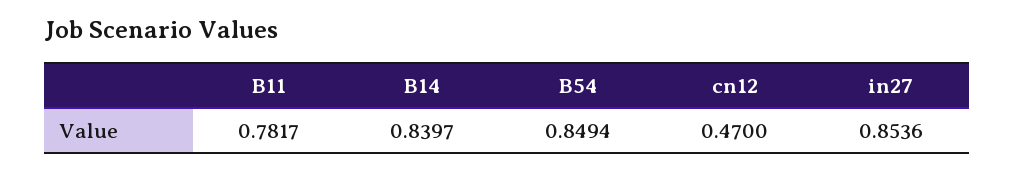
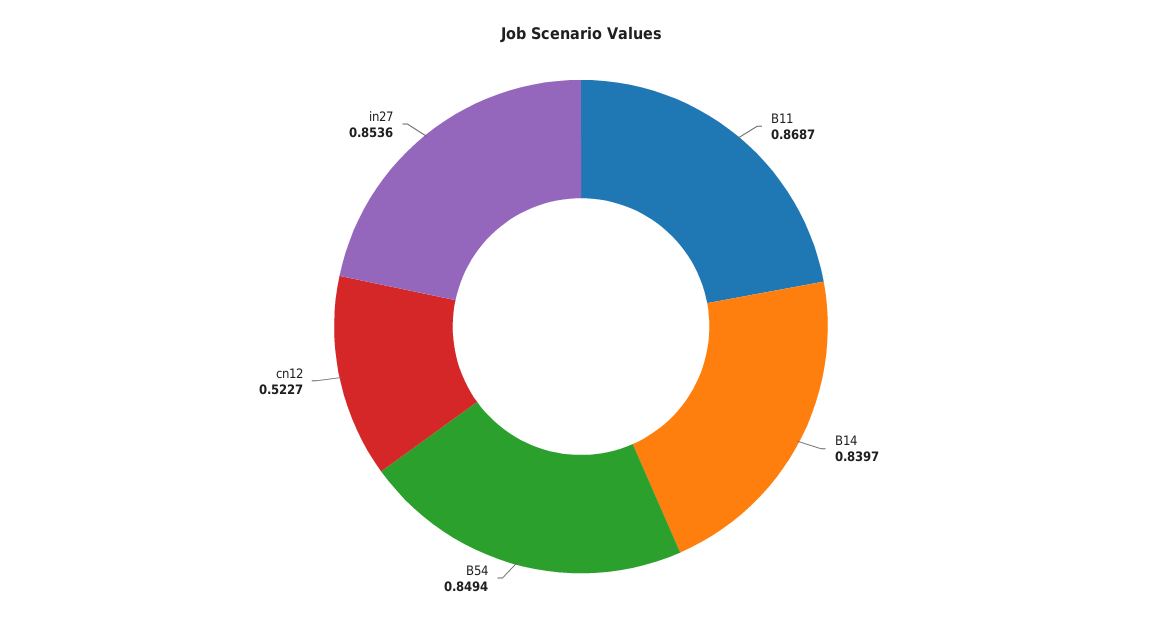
  {
-   "B11": 0.7817,
+   "B11": 0.8687,
    "B14": 0.8397,
    "B54": 0.8494,
-   "cn12": 0.47,
+   "cn12": 0.5227,
    "in27": 0.8536
  }

